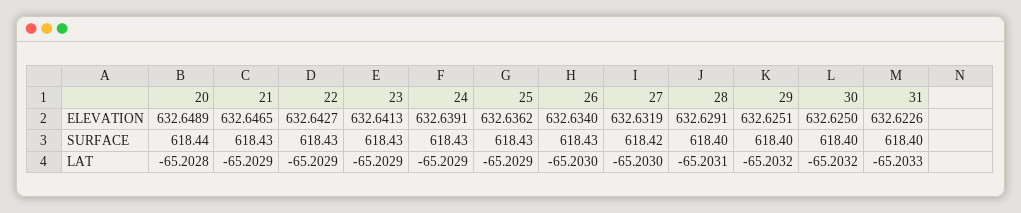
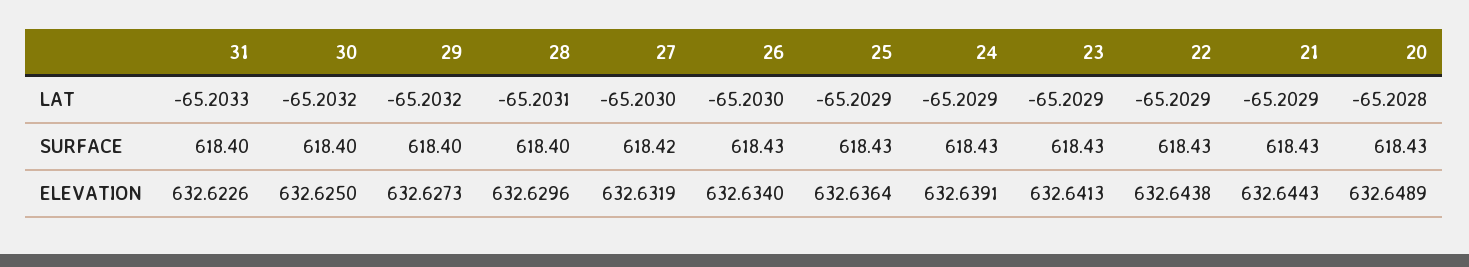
  {
    "20": {
      "ELEVATION": 632.6489,
-     "SURFACE": 618.44,
+     "SURFACE": 618.43,
      "LAT": -65.2028
    },
    "21": {
-     "ELEVATION": 632.6465,
+     "ELEVATION": 632.6443,
      "SURFACE": 618.43,
      "LAT": -65.2029
    },
    "22": {
-     "ELEVATION": 632.6427,
+     "ELEVATION": 632.6438,
      "SURFACE": 618.43,
      "LAT": -65.2029
    },
    "23": {
      "ELEVATION": 632.6413,
      "SURFACE": 618.43,
      "LAT": -65.2029
    },
    "24": {
      "ELEVATION": 632.6391,
      "SURFACE": 618.43,
      "LAT": -65.2029
    },
    "25": {
-     "ELEVATION": 632.6362,
+     "ELEVATION": 632.6364,
      "SURFACE": 618.43,
      "LAT": -65.2029
    },
    "26": {
      "ELEVATION": 632.634,
      "SURFACE": 618.43,
      "LAT": -65.203
    },
    "27": {
      "ELEVATION": 632.6319,
      "SURFACE": 618.42,
      "LAT": -65.203
    },
    "28": {
-     "ELEVATION": 632.6291,
+     "ELEVATION": 632.6296,
      "SURFACE": 618.4,
      "LAT": -65.2031
    },
    "29": {
-     "ELEVATION": 632.6251,
+     "ELEVATION": 632.6273,
      "SURFACE": 618.4,
      "LAT": -65.2032
    },
    "30": {
      "ELEVATION": 632.625,
      "SURFACE": 618.4,
      "LAT": -65.2032
    },
    "31": {
      "ELEVATION": 632.6226,
      "SURFACE": 618.4,
      "LAT": -65.2033
    }
  }

